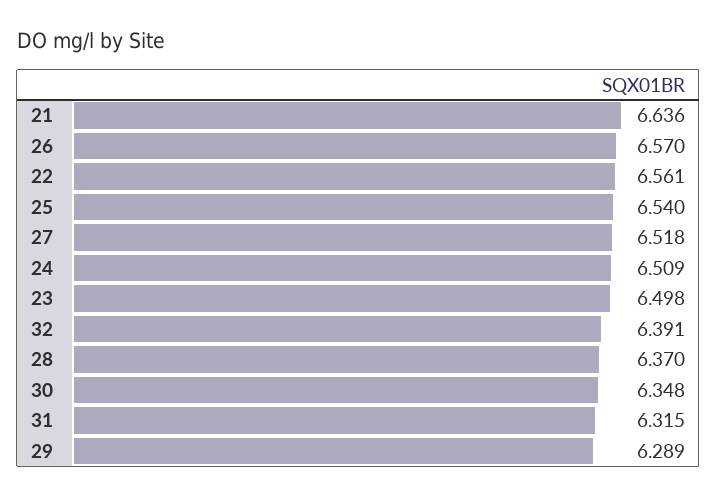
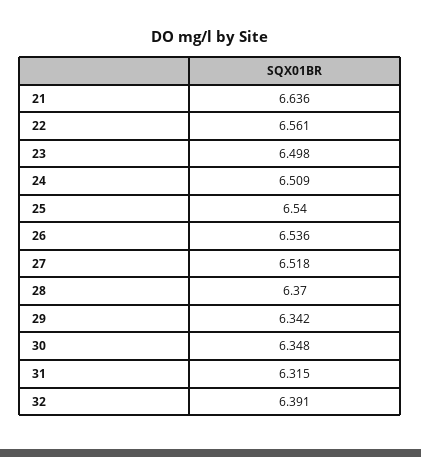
  {
    "21": 6.636,
-   "26": 6.57,
+   "26": 6.536,
    "22": 6.561,
    "25": 6.54,
    "27": 6.518,
    "24": 6.509,
    "23": 6.498,
    "32": 6.391,
    "28": 6.37,
    "30": 6.348,
    "31": 6.315,
-   "29": 6.289
+   "29": 6.342
  }

